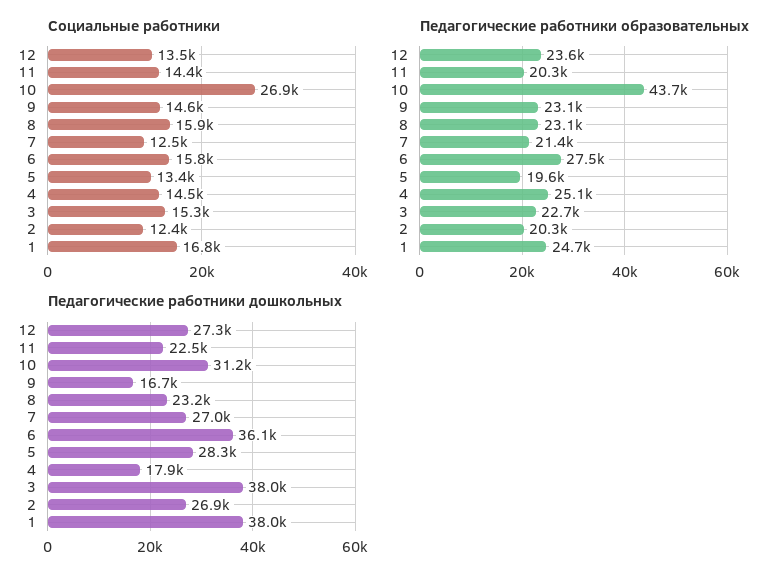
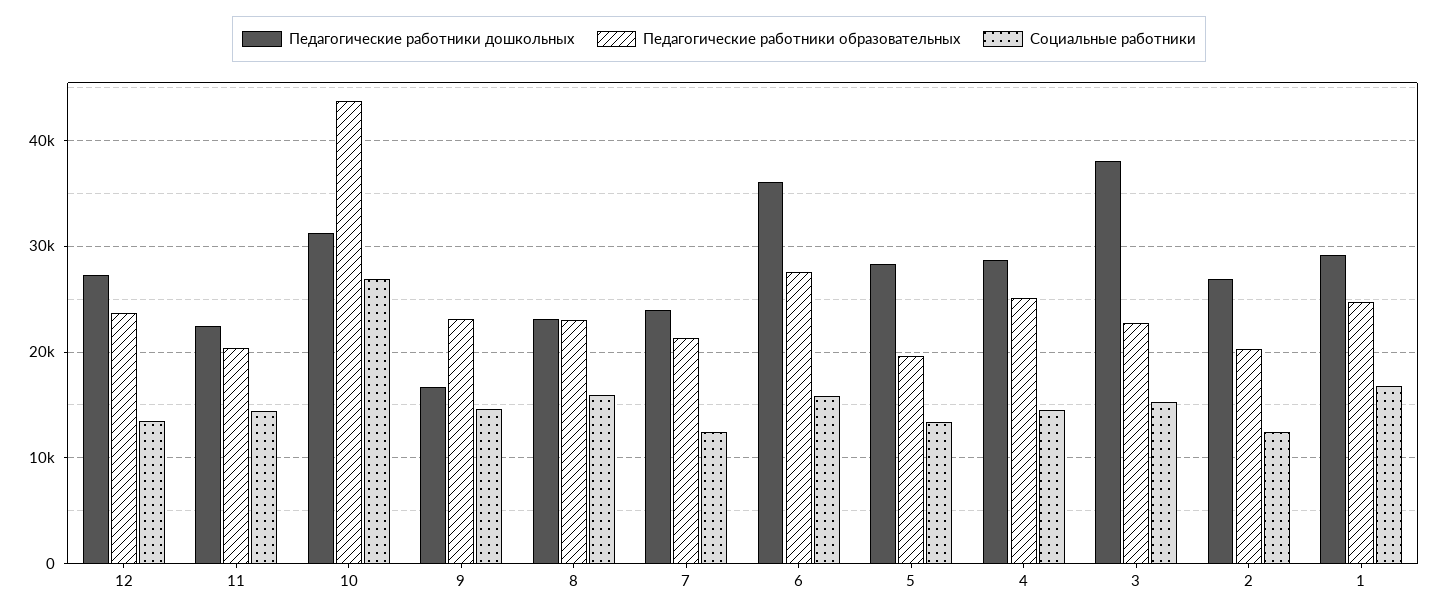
  {
    "Социальные работники": {
      "12": 13500,
      "11": 14400,
      "10": 26900,
      "9": 14600,
      "8": 15900,
      "7": 12500,
      "6": 15800,
      "5": 13400,
      "4": 14500,
      "3": 15300,
      "2": 12400,
      "1": 16800
    },
    "Педагогические работники образовательных": {
      "12": 23600,
      "11": 20300,
      "10": 43700,
      "9": 23100,
      "8": 23100,
      "7": 21400,
      "6": 27500,
      "5": 19600,
      "4": 25100,
      "3": 22700,
      "2": 20300,
      "1": 24700
    },
    "Педагогические работники дошкольных": {
      "12": 27300,
      "11": 22500,
      "10": 31200,
      "9": 16700,
      "8": 23200,
-     "7": 27000,
+     "7": 24000,
      "6": 36100,
      "5": 28300,
-     "4": 17900,
+     "4": 29000,
      "3": 38000,
      "2": 26900,
-     "1": 38000
+     "1": 29000
    }
  }

